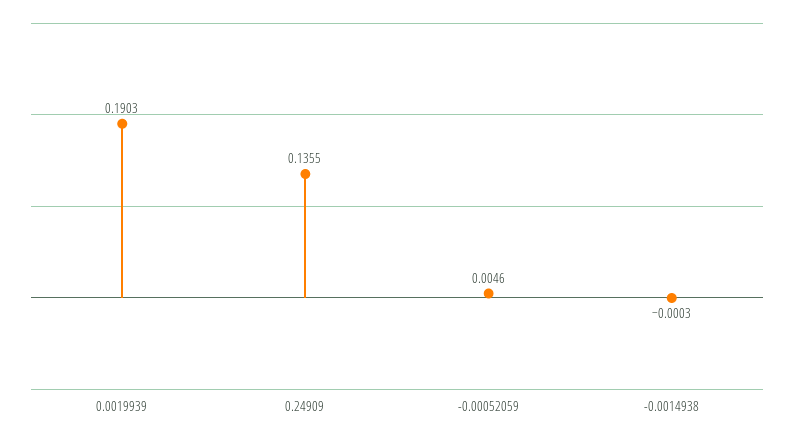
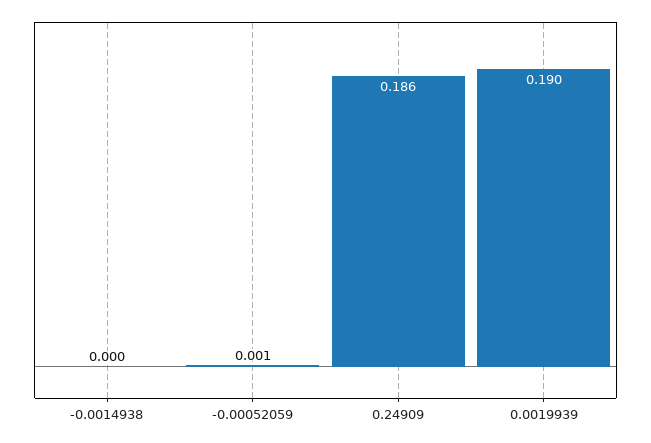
  {
    "0.0019939": 0.1903,
-   "0.24909": 0.1355,
+   "0.24909": 0.186,
-   "-0.00052059": 0.0046,
+   "-0.00052059": 0.001,
    "-0.0014938": -0.0003
  }

